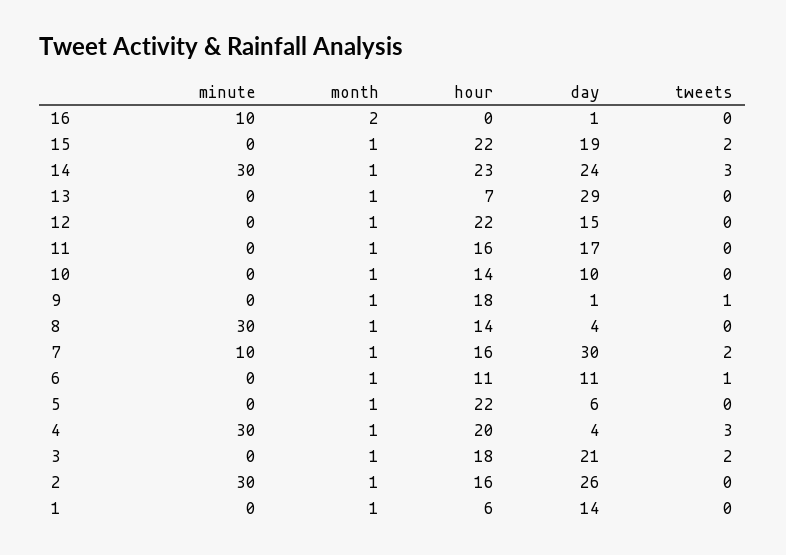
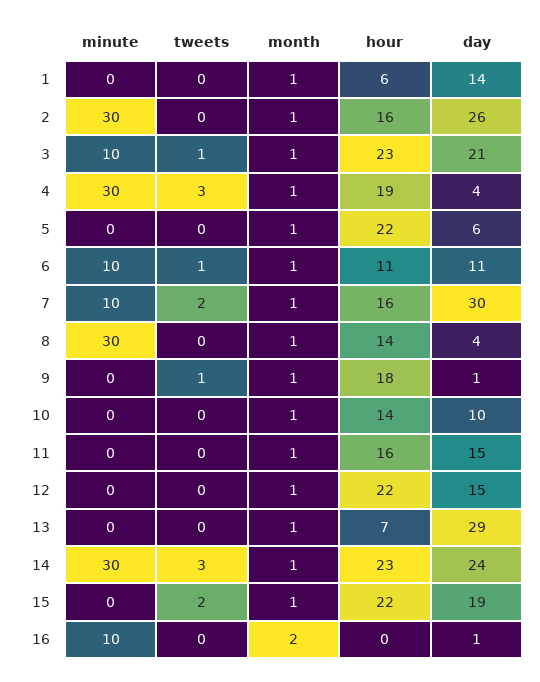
  {
    "minute": {
      "16": 10,
      "15": 0,
      "14": 30,
      "13": 0,
      "12": 0,
      "11": 0,
      "10": 0,
      "9": 0,
      "8": 30,
      "7": 10,
-     "6": 0,
+     "6": 10,
      "5": 0,
      "4": 30,
-     "3": 0,
+     "3": 10,
      "2": 30,
      "1": 0
    },
    "month": {
      "16": 2,
      "15": 1,
      "14": 1,
      "13": 1,
      "12": 1,
      "11": 1,
      "10": 1,
      "9": 1,
      "8": 1,
      "7": 1,
      "6": 1,
      "5": 1,
      "4": 1,
      "3": 1,
      "2": 1,
      "1": 1
    },
    "hour": {
      "16": 0,
      "15": 22,
      "14": 23,
      "13": 7,
      "12": 22,
      "11": 16,
      "10": 14,
      "9": 18,
      "8": 14,
      "7": 16,
      "6": 11,
      "5": 22,
-     "4": 20,
+     "4": 19,
-     "3": 18,
+     "3": 23,
      "2": 16,
      "1": 6
    },
    "day": {
      "16": 1,
      "15": 19,
      "14": 24,
      "13": 29,
      "12": 15,
-     "11": 17,
+     "11": 15,
      "10": 10,
      "9": 1,
      "8": 4,
      "7": 30,
      "6": 11,
      "5": 6,
      "4": 4,
      "3": 21,
      "2": 26,
      "1": 14
    },
    "tweets": {
      "16": 0,
      "15": 2,
      "14": 3,
      "13": 0,
      "12": 0,
      "11": 0,
      "10": 0,
      "9": 1,
      "8": 0,
      "7": 2,
      "6": 1,
      "5": 0,
      "4": 3,
-     "3": 2,
+     "3": 1,
      "2": 0,
      "1": 0
    }
  }

